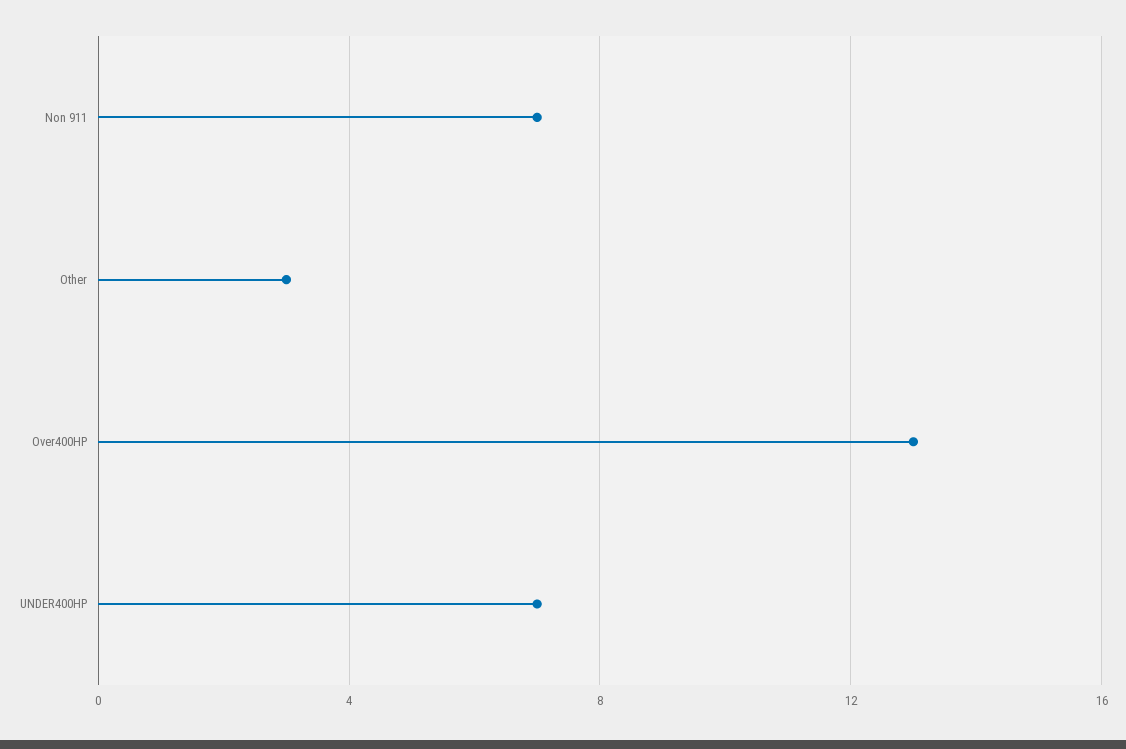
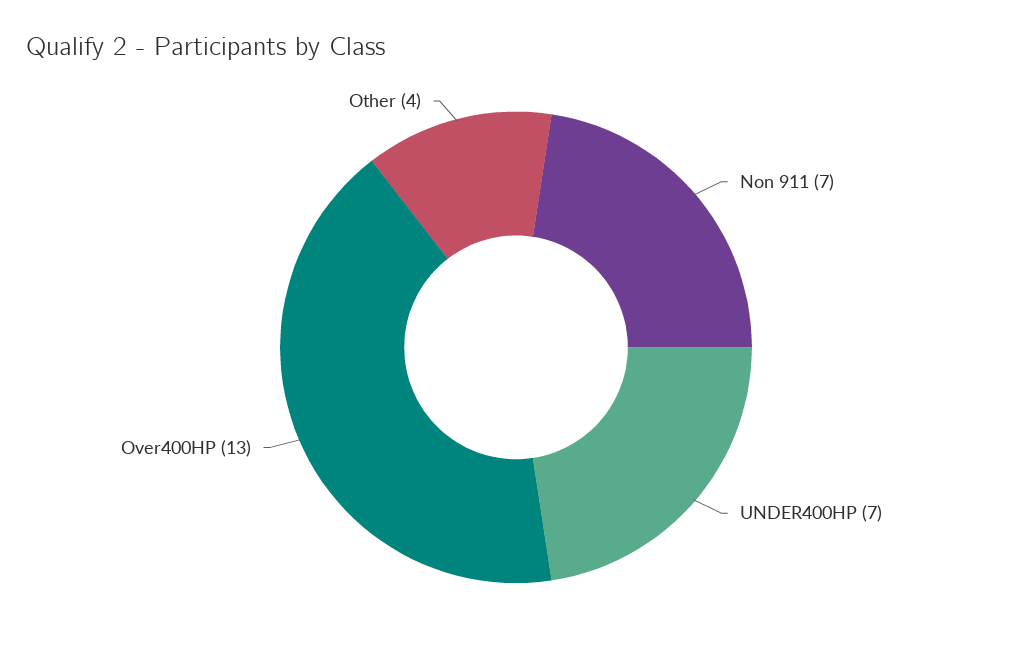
  {
    "Non 911": 7,
-   "Other": 3,
+   "Other": 4,
    "Over400HP": 13,
    "UNDER400HP": 7
  }

